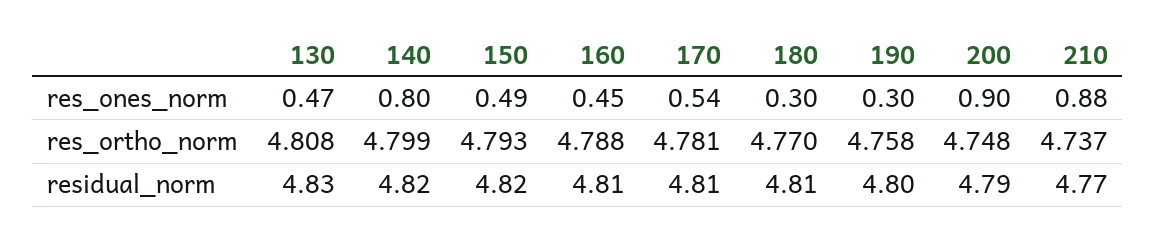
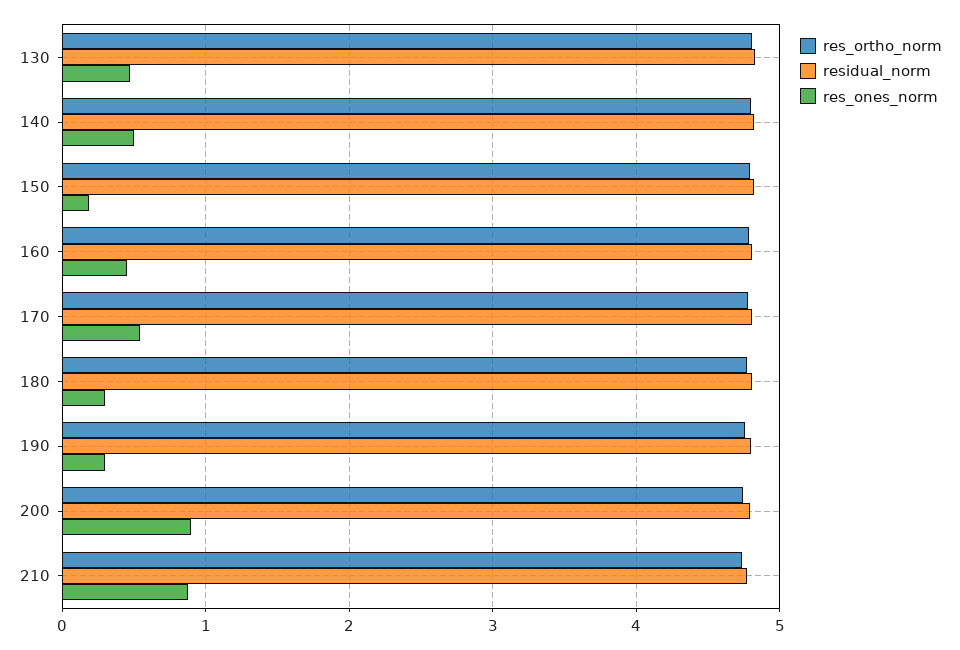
  {
    "res_ones_norm": {
      "130": 0.47,
-     "140": 0.8,
+     "140": 0.5,
-     "150": 0.49,
+     "150": 0.2,
      "160": 0.45,
      "170": 0.54,
      "180": 0.3,
      "190": 0.3,
      "200": 0.9,
      "210": 0.88
    },
    "res_ortho_norm": {
      "130": 4.808,
      "140": 4.799,
      "150": 4.793,
      "160": 4.788,
      "170": 4.781,
      "180": 4.77,
      "190": 4.758,
      "200": 4.748,
      "210": 4.737
    },
    "residual_norm": {
      "130": 4.83,
      "140": 4.82,
      "150": 4.82,
      "160": 4.81,
      "170": 4.81,
      "180": 4.81,
      "190": 4.8,
      "200": 4.79,
      "210": 4.77
    }
  }

